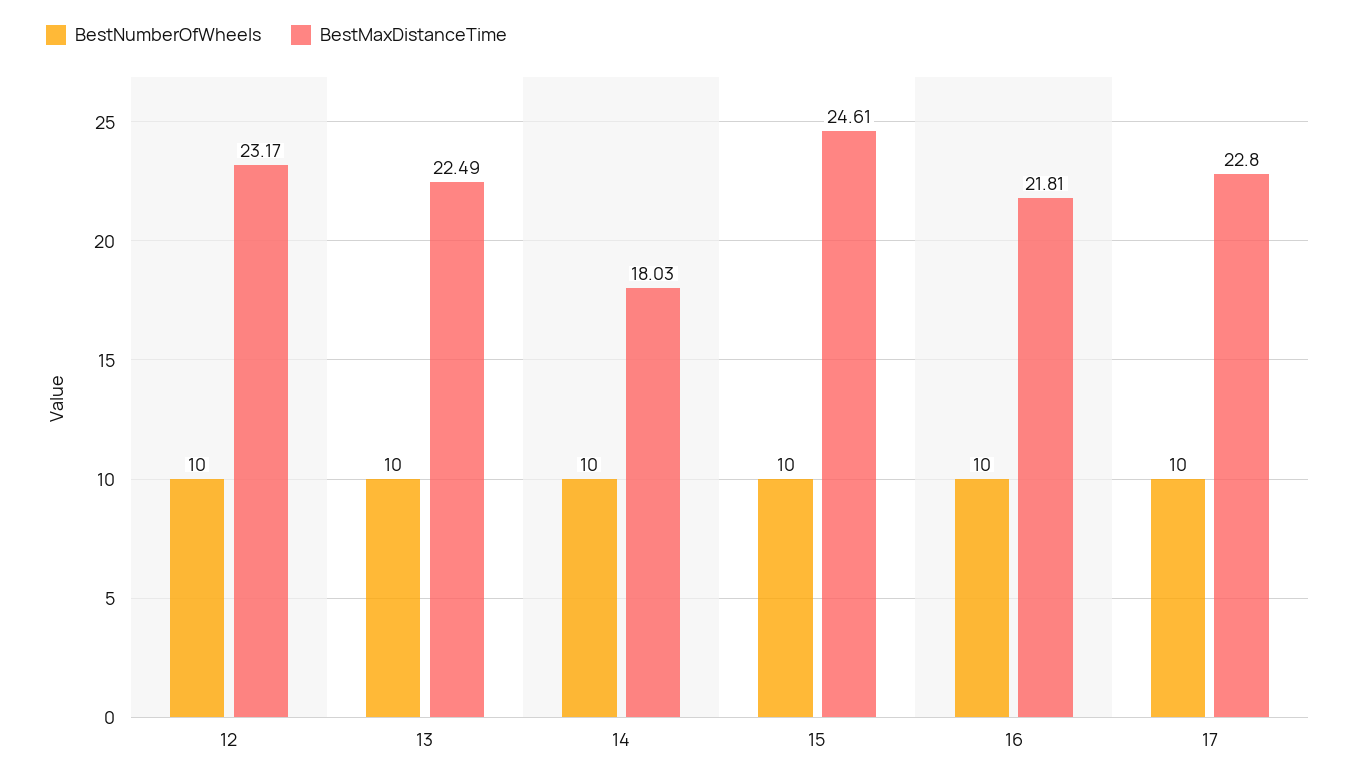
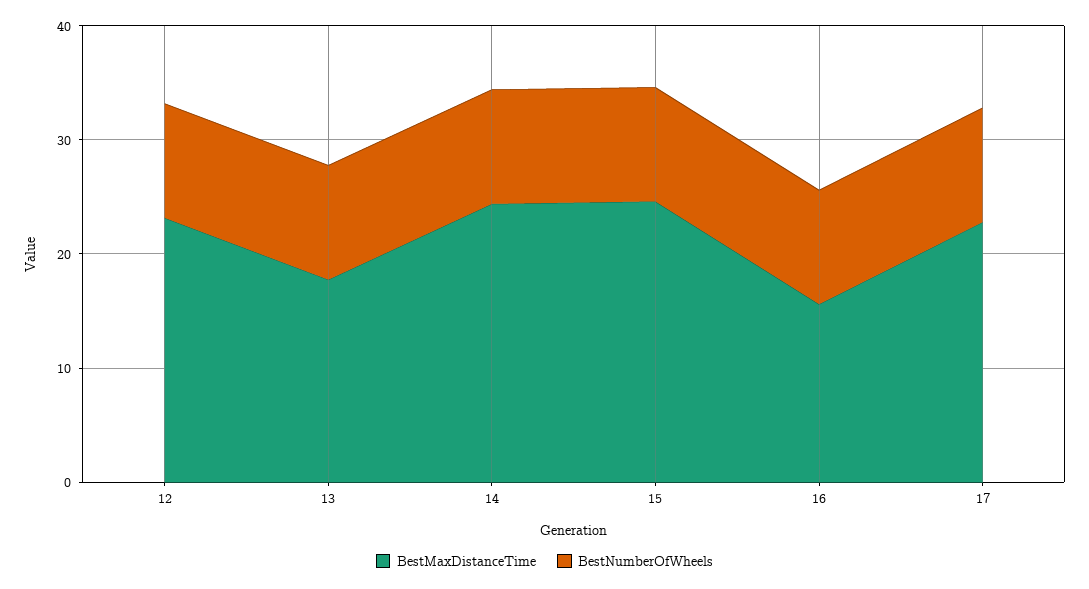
  {
    "BestNumberOfWheels": {
      "12": 10,
      "13": 10,
      "14": 10,
      "15": 10,
      "16": 10,
      "17": 10
    },
    "BestMaxDistanceTime": {
      "12": 23.17,
-     "13": 22.49,
+     "13": 18,
-     "14": 18.03,
+     "14": 24,
      "15": 24.61,
-     "16": 21.81,
+     "16": 16,
      "17": 22.8
    }
  }

